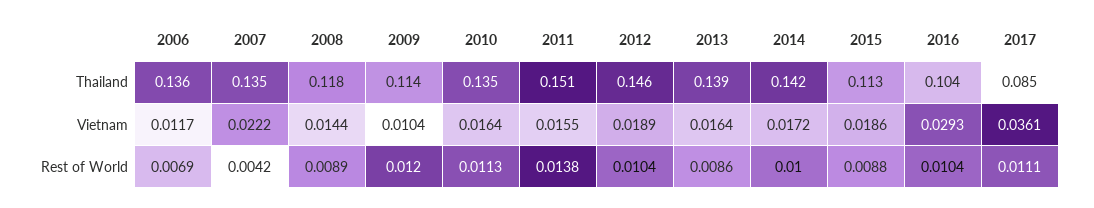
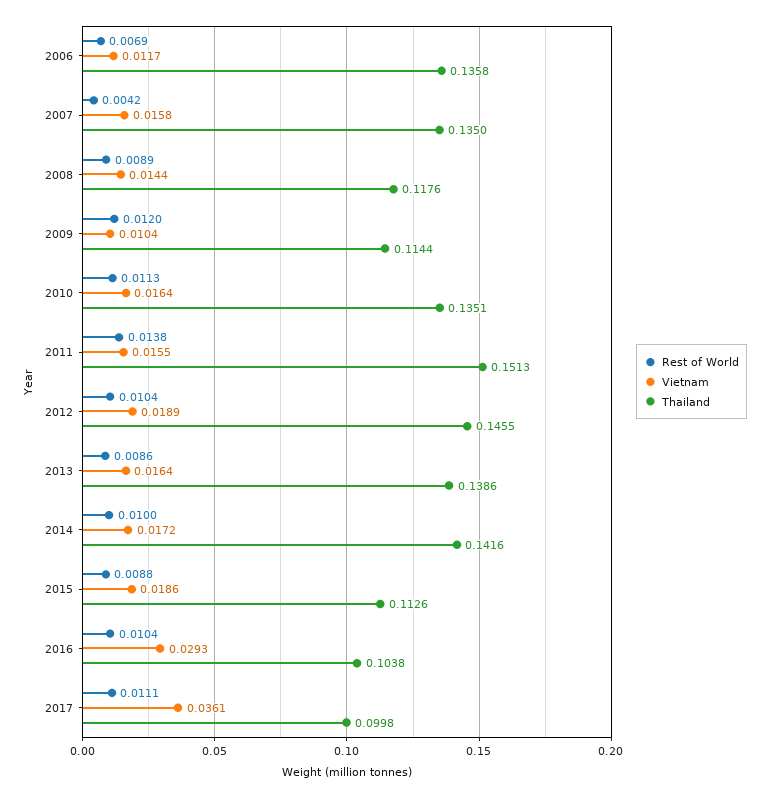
  {
    "Thailand": {
      "2006": 0.1358,
      "2007": 0.135,
      "2008": 0.1176,
      "2009": 0.1144,
      "2010": 0.1351,
      "2011": 0.1513,
      "2012": 0.1455,
      "2013": 0.1386,
      "2014": 0.1416,
      "2015": 0.1126,
      "2016": 0.1038,
-     "2017": 0.085
+     "2017": 0.0998
    },
    "Vietnam": {
      "2006": 0.0117,
-     "2007": 0.0222,
+     "2007": 0.0158,
      "2008": 0.0144,
      "2009": 0.0104,
      "2010": 0.0164,
      "2011": 0.0155,
      "2012": 0.0189,
      "2013": 0.0164,
      "2014": 0.0172,
      "2015": 0.0186,
      "2016": 0.0293,
      "2017": 0.0361
    },
    "Rest of World": {
      "2006": 0.0069,
      "2007": 0.0042,
      "2008": 0.0089,
      "2009": 0.012,
      "2010": 0.0113,
      "2011": 0.0138,
      "2012": 0.0104,
      "2013": 0.0086,
      "2014": 0.01,
      "2015": 0.0088,
      "2016": 0.0104,
      "2017": 0.0111
    }
  }

